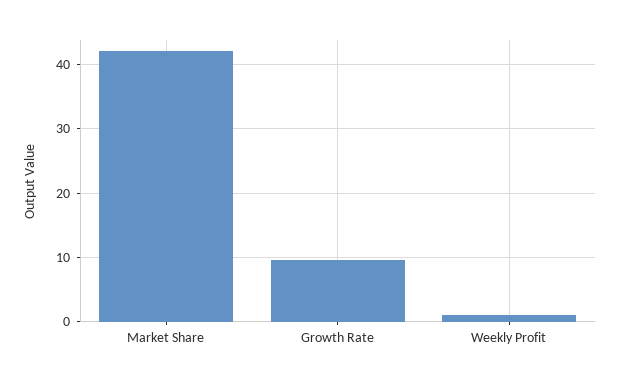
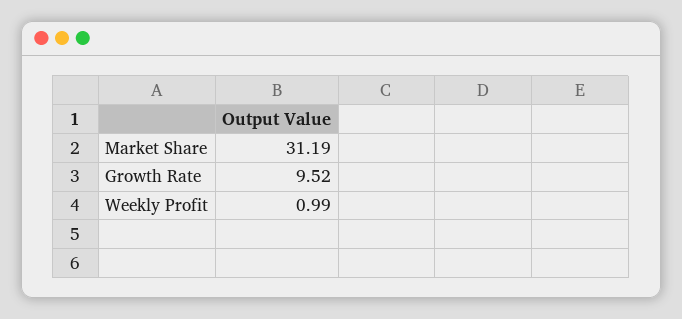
  {
-   "Market Share": 42,
+   "Market Share": 31.19,
    "Growth Rate": 9.52,
    "Weekly Profit": 0.99
  }

